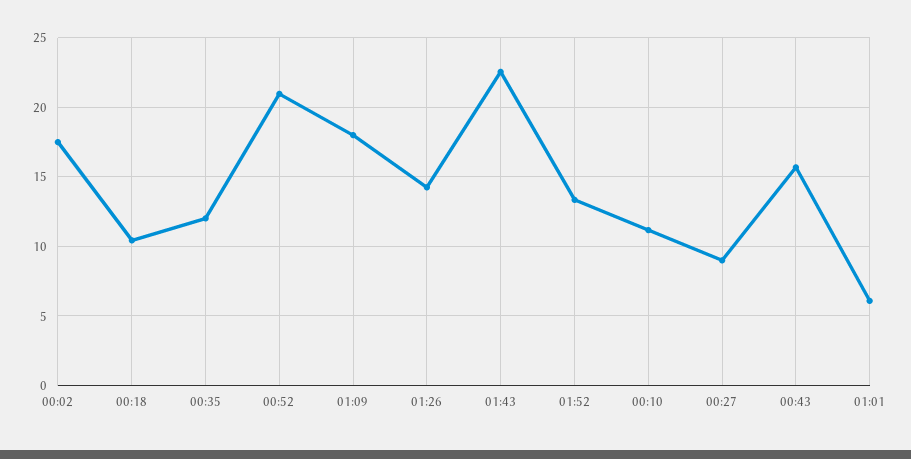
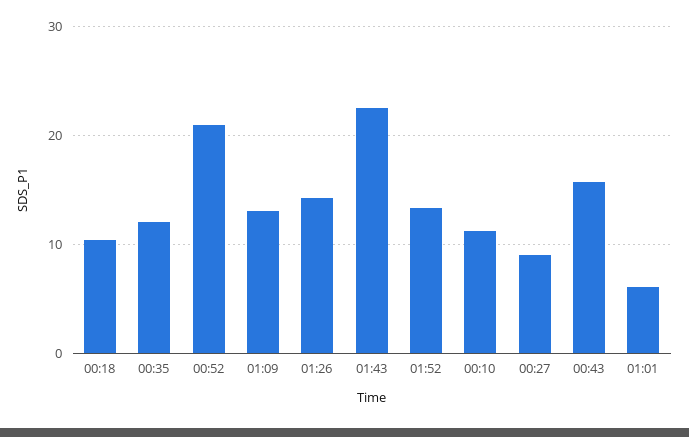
  {
-   "00:02": 17.5,
    "00:18": 10.5,
    "00:35": 12,
    "00:52": 21,
-   "01:09": 18,
+   "01:09": 13,
    "01:26": 14.5,
    "01:43": 22.5,
    "01:52": 13.5,
    "00:10": 11,
    "00:27": 9,
    "00:43": 15.5,
    "01:01": 6
  }

